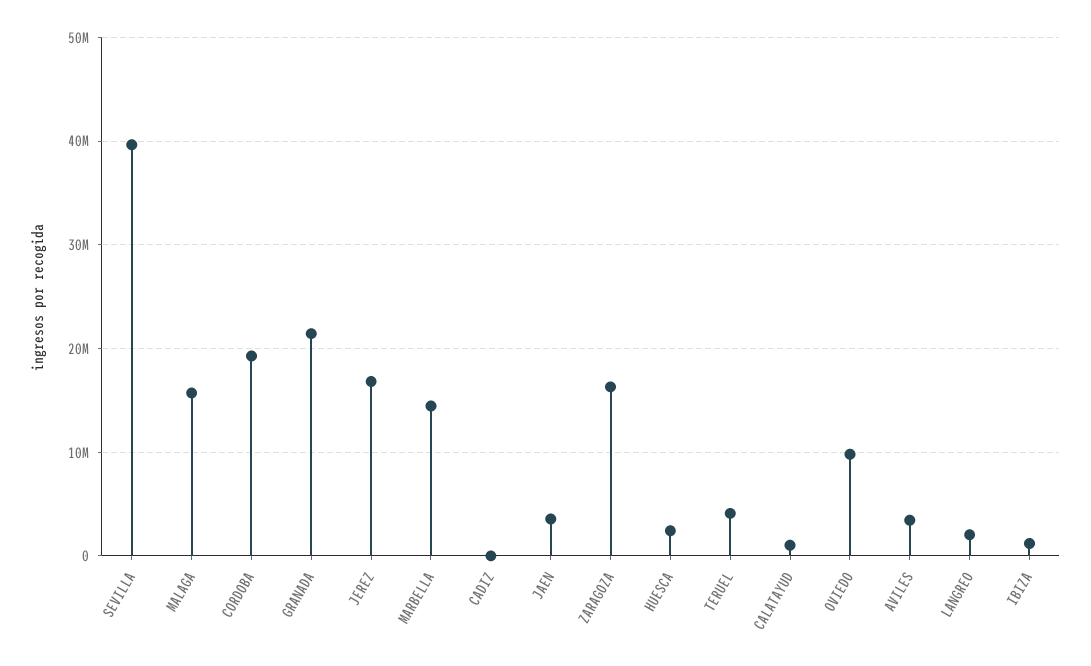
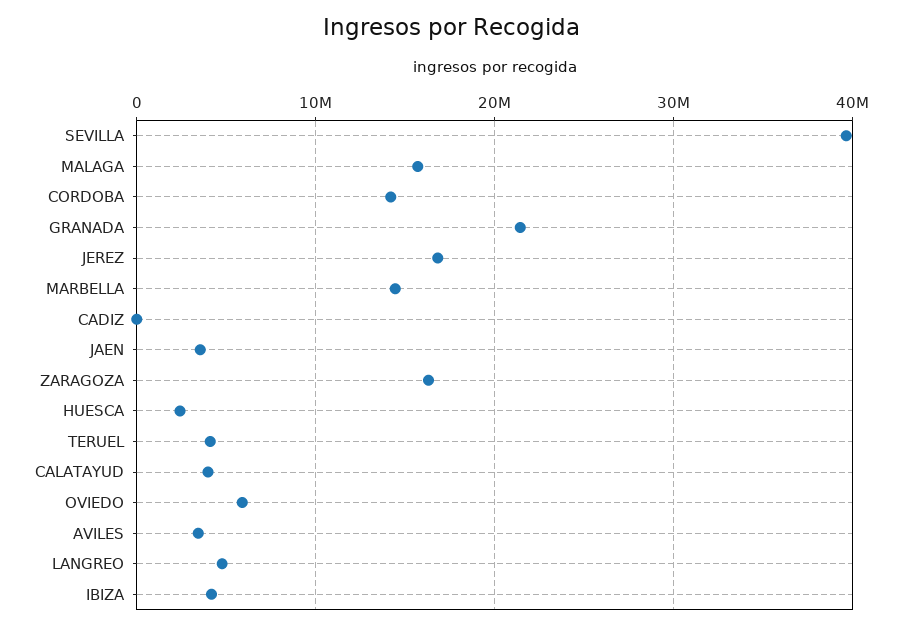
  {
    "SEVILLA": 40000000,
    "MALAGA": 16000000,
-   "CORDOBA": 19000000,
+   "CORDOBA": 14000000,
    "GRANADA": 21000000,
    "JEREZ": 17000000,
    "MARBELLA": 14000000,
    "CADIZ": 0,
    "JAEN": 4000000,
    "ZARAGOZA": 16000000,
    "HUESCA": 2000000,
    "TERUEL": 4000000,
-   "CALATAYUD": 1000000,
+   "CALATAYUD": 4000000,
-   "OVIEDO": 10000000,
+   "OVIEDO": 6000000,
    "AVILES": 3000000,
-   "LANGREO": 2000000,
+   "LANGREO": 5000000,
-   "IBIZA": 1000000
+   "IBIZA": 4000000
  }

